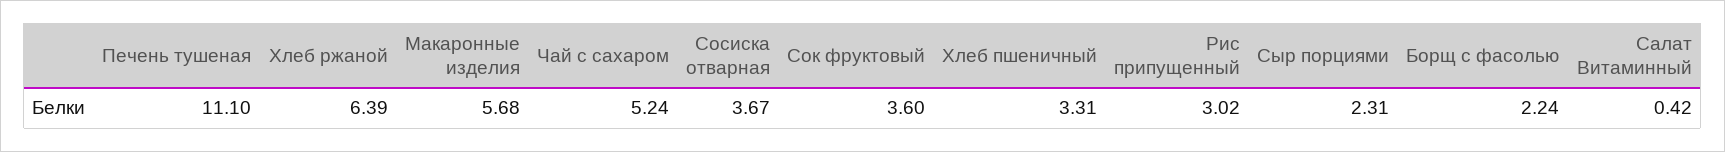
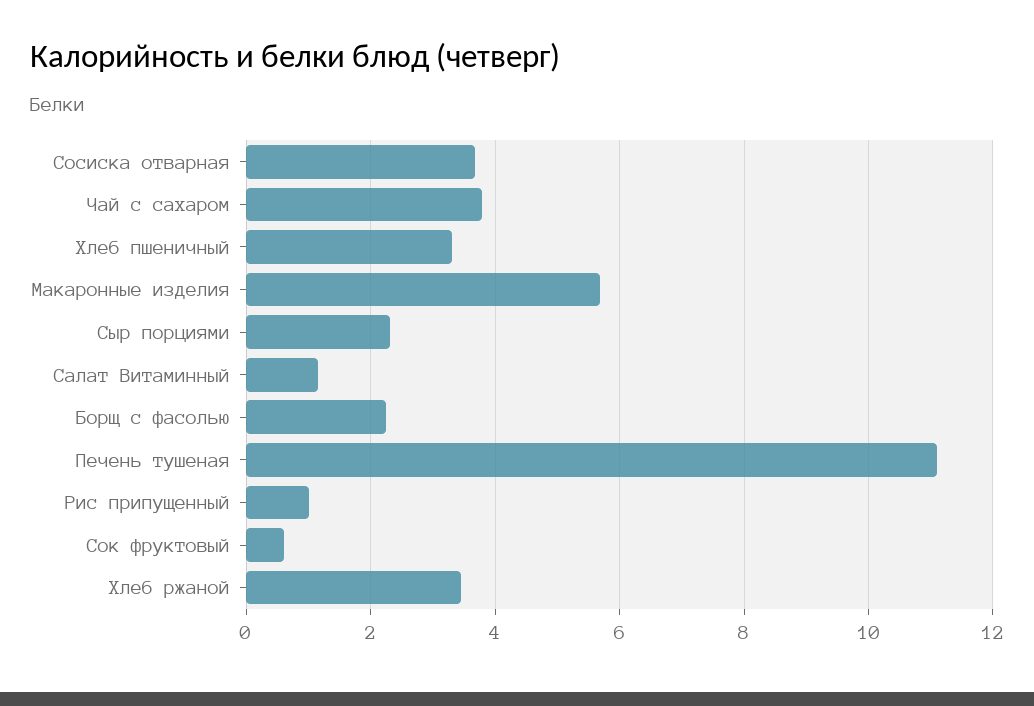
  {
    "Печень тушеная": 11.1,
-   "Хлеб ржаной": 6.39,
+   "Хлеб ржаной": 3.4,
    "Макаронные изделия": 5.68,
-   "Чай с сахаром": 5.24,
+   "Чай с сахаром": 3.8,
    "Сосиска отварная": 3.67,
-   "Сок фруктовый": 3.6,
+   "Сок фруктовый": 0.6,
    "Хлеб пшеничный": 3.31,
-   "Рис припущенный": 3.02,
+   "Рис припущенный": 1,
    "Сыр порциями": 2.31,
    "Борщ с фасолью": 2.24,
-   "Салат Витаминный": 0.42
+   "Салат Витаминный": 1.2
  }

